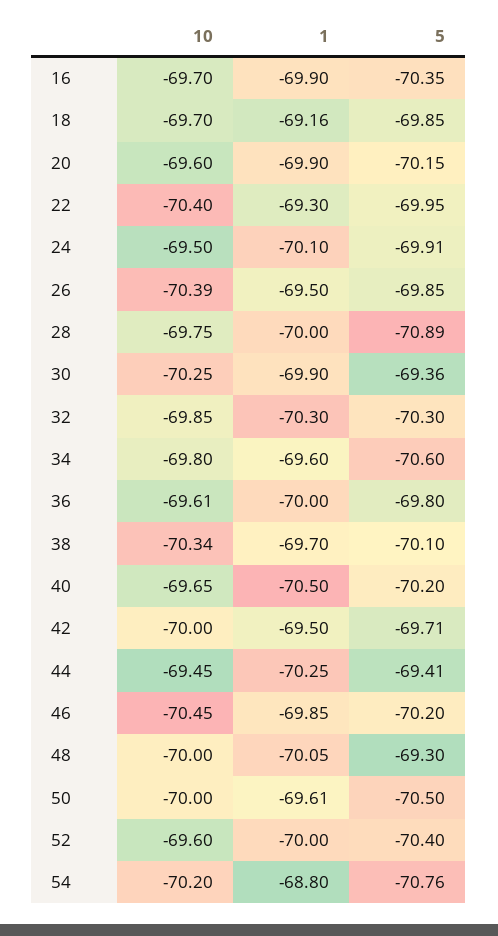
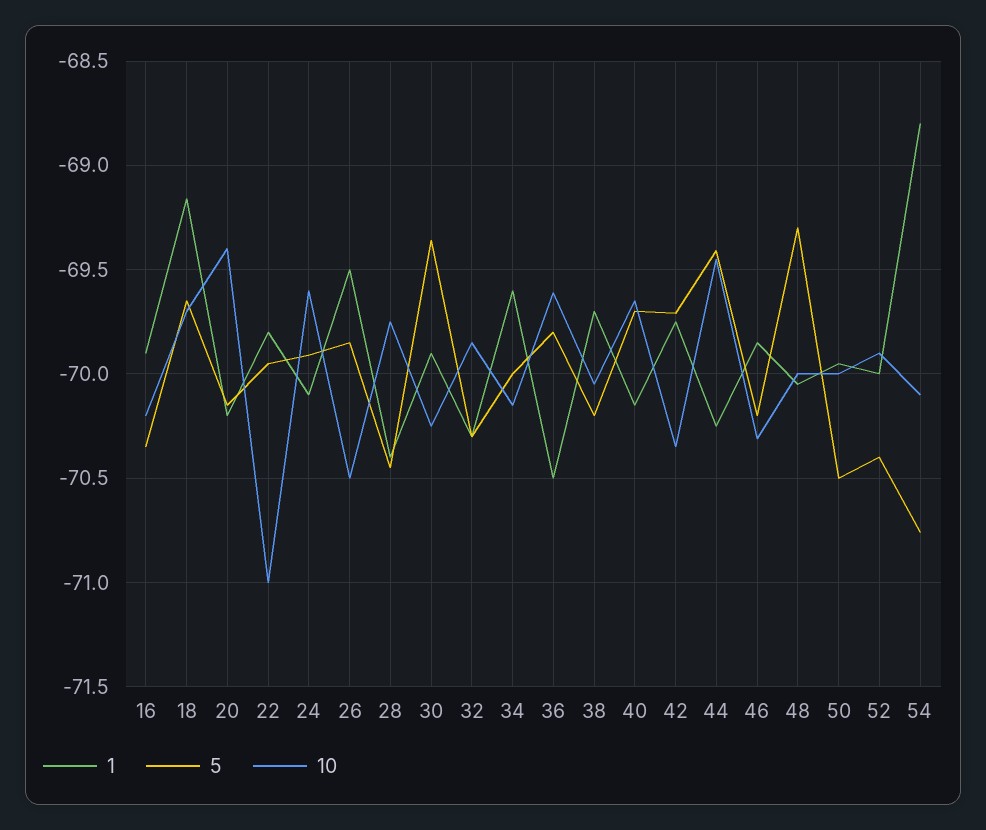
  {
    "10": {
-     "16": -69.7,
+     "16": -70.2,
      "18": -69.7,
-     "20": -69.6,
+     "20": -69.4,
-     "22": -70.4,
+     "22": -71,
-     "24": -69.5,
+     "24": -69.6,
-     "26": -70.39,
+     "26": -70.5,
      "28": -69.75,
      "30": -70.25,
      "32": -69.85,
-     "34": -69.8,
+     "34": -70.15,
      "36": -69.61,
-     "38": -70.34,
+     "38": -70.05,
      "40": -69.65,
-     "42": -70,
+     "42": -70.35,
      "44": -69.45,
-     "46": -70.45,
+     "46": -70.3,
      "48": -70,
      "50": -70,
-     "52": -69.6,
+     "52": -69.9,
-     "54": -70.2
+     "54": -70.1
    },
    "1": {
      "16": -69.9,
      "18": -69.16,
-     "20": -69.9,
+     "20": -70.2,
-     "22": -69.3,
+     "22": -69.8,
      "24": -70.1,
      "26": -69.5,
-     "28": -70,
+     "28": -70.4,
      "30": -69.9,
      "32": -70.3,
      "34": -69.6,
-     "36": -70,
+     "36": -70.5,
      "38": -69.7,
-     "40": -70.5,
+     "40": -70.15,
-     "42": -69.5,
+     "42": -69.75,
      "44": -70.25,
      "46": -69.85,
      "48": -70.05,
-     "50": -69.61,
+     "50": -69.95,
      "52": -70,
      "54": -68.8
    },
    "5": {
      "16": -70.35,
-     "18": -69.85,
+     "18": -69.65,
      "20": -70.15,
      "22": -69.95,
      "24": -69.91,
      "26": -69.85,
-     "28": -70.89,
+     "28": -70.45,
      "30": -69.36,
      "32": -70.3,
-     "34": -70.6,
+     "34": -70,
      "36": -69.8,
-     "38": -70.1,
+     "38": -70.2,
-     "40": -70.2,
+     "40": -69.7,
      "42": -69.71,
      "44": -69.41,
      "46": -70.2,
      "48": -69.3,
      "50": -70.5,
      "52": -70.4,
      "54": -70.76
    }
  }

